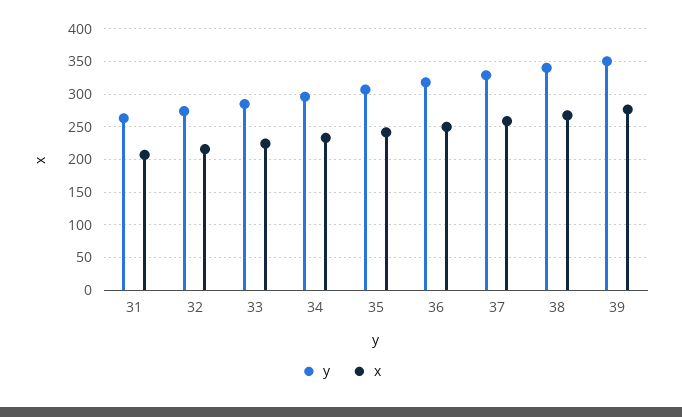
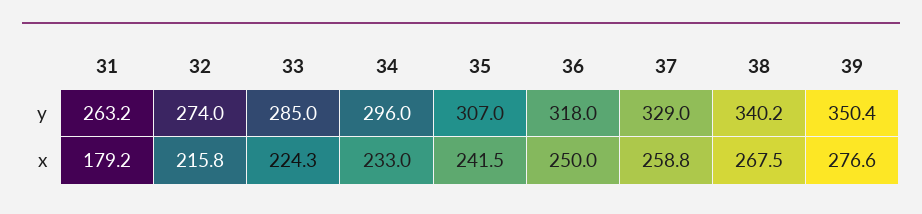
  {
    "y": {
      "31": 263.2,
      "32": 274,
      "33": 285,
      "34": 296,
      "35": 307,
      "36": 318,
      "37": 329,
      "38": 340.2,
      "39": 350.4
    },
    "x": {
-     "31": 210,
+     "31": 179.2,
      "32": 215.8,
      "33": 224.3,
      "34": 233,
      "35": 241.5,
      "36": 250,
      "37": 258.8,
      "38": 267.5,
      "39": 276.6
    }
  }

